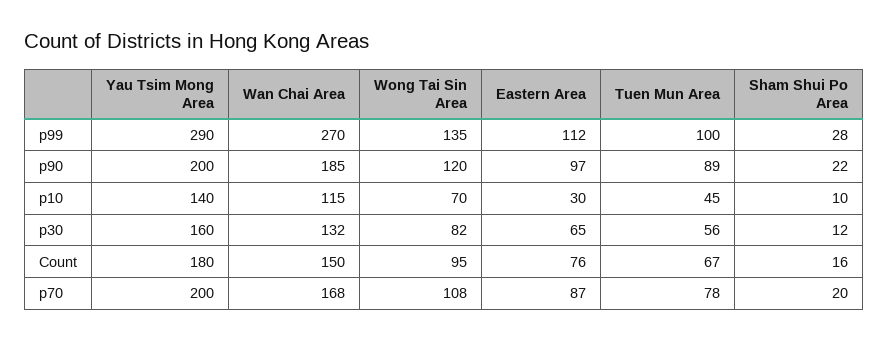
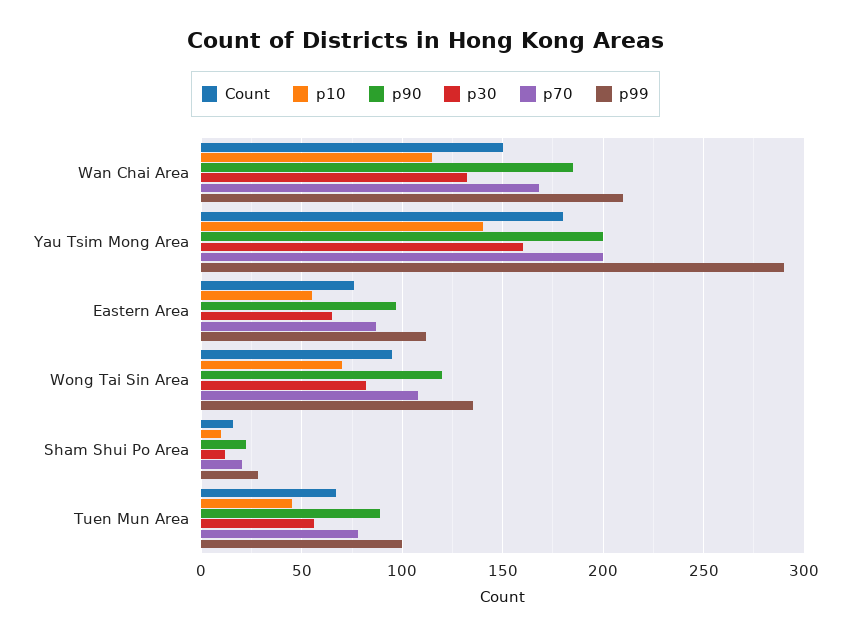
  {
    "p99": {
      "Yau Tsim Mong Area": 290,
-     "Wan Chai Area": 270,
+     "Wan Chai Area": 210,
      "Wong Tai Sin Area": 135,
      "Eastern Area": 112,
      "Tuen Mun Area": 100,
      "Sham Shui Po Area": 28
    },
    "p90": {
      "Yau Tsim Mong Area": 200,
      "Wan Chai Area": 185,
      "Wong Tai Sin Area": 120,
      "Eastern Area": 97,
      "Tuen Mun Area": 89,
      "Sham Shui Po Area": 22
    },
    "p10": {
      "Yau Tsim Mong Area": 140,
      "Wan Chai Area": 115,
      "Wong Tai Sin Area": 70,
-     "Eastern Area": 30,
+     "Eastern Area": 55,
      "Tuen Mun Area": 45,
      "Sham Shui Po Area": 10
    },
    "p30": {
      "Yau Tsim Mong Area": 160,
      "Wan Chai Area": 132,
      "Wong Tai Sin Area": 82,
      "Eastern Area": 65,
      "Tuen Mun Area": 56,
      "Sham Shui Po Area": 12
    },
    "Count": {
      "Yau Tsim Mong Area": 180,
      "Wan Chai Area": 150,
      "Wong Tai Sin Area": 95,
      "Eastern Area": 76,
      "Tuen Mun Area": 67,
      "Sham Shui Po Area": 16
    },
    "p70": {
      "Yau Tsim Mong Area": 200,
      "Wan Chai Area": 168,
      "Wong Tai Sin Area": 108,
      "Eastern Area": 87,
      "Tuen Mun Area": 78,
      "Sham Shui Po Area": 20
    }
  }

